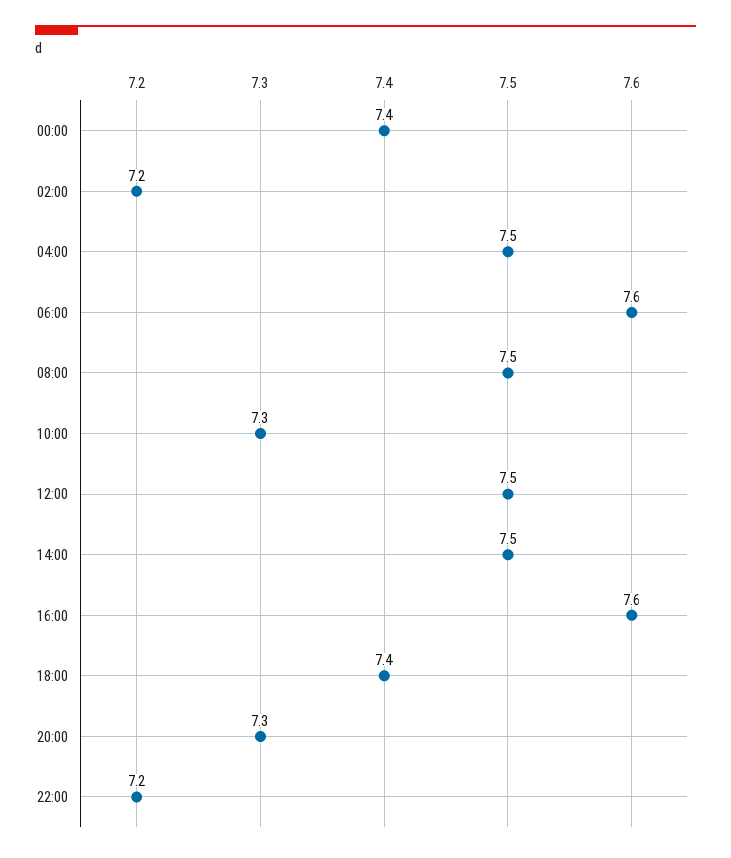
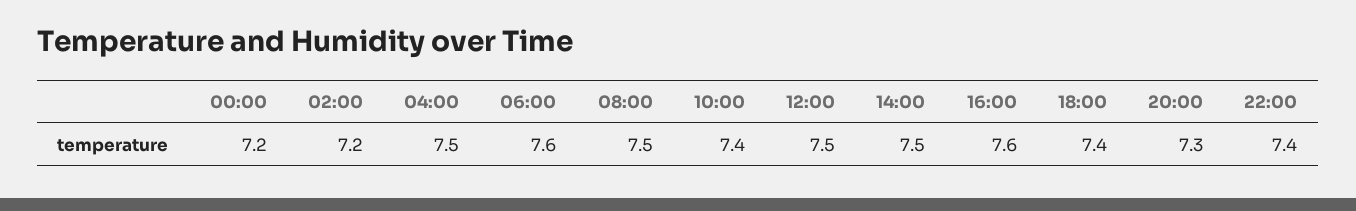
  {
-   "00:00": 7.4,
+   "00:00": 7.2,
    "02:00": 7.2,
    "04:00": 7.5,
    "06:00": 7.6,
    "08:00": 7.5,
-   "10:00": 7.3,
+   "10:00": 7.4,
    "12:00": 7.5,
    "14:00": 7.5,
    "16:00": 7.6,
    "18:00": 7.4,
    "20:00": 7.3,
-   "22:00": 7.2
+   "22:00": 7.4
  }

